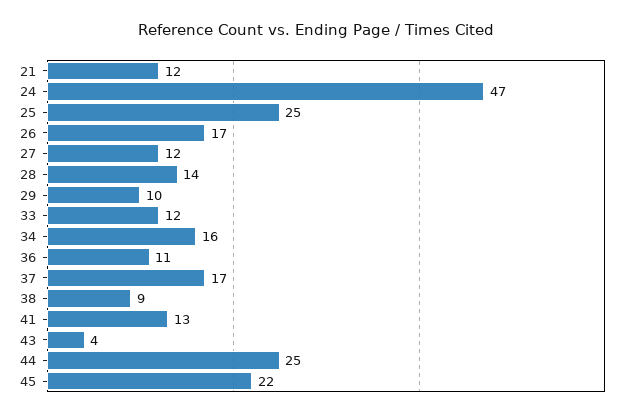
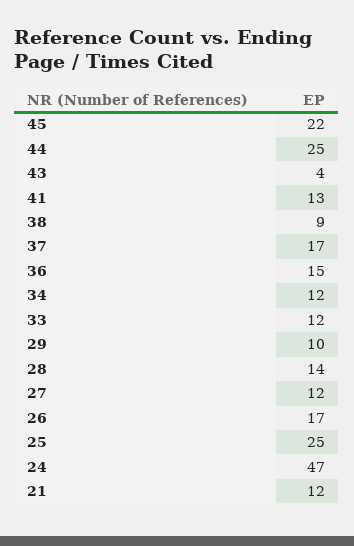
  {
    "21": 12,
    "24": 47,
    "25": 25,
    "26": 17,
    "27": 12,
    "28": 14,
    "29": 10,
    "33": 12,
-   "34": 16,
+   "34": 12,
-   "36": 11,
+   "36": 15,
    "37": 17,
    "38": 9,
    "41": 13,
    "43": 4,
    "44": 25,
    "45": 22
  }

